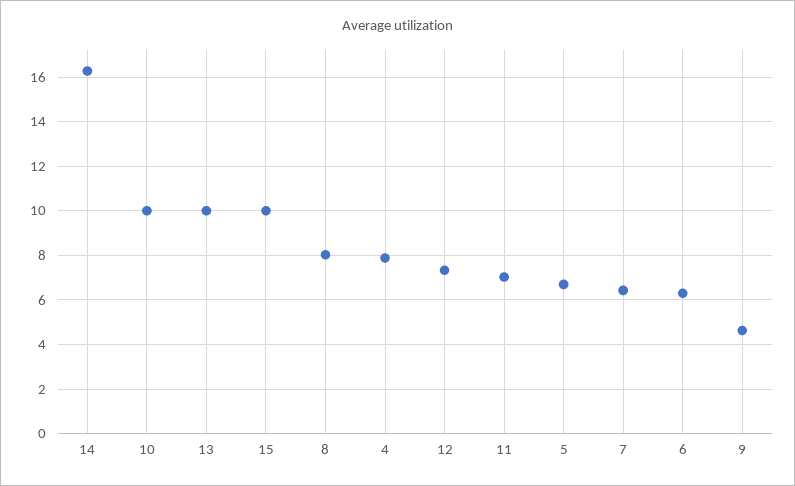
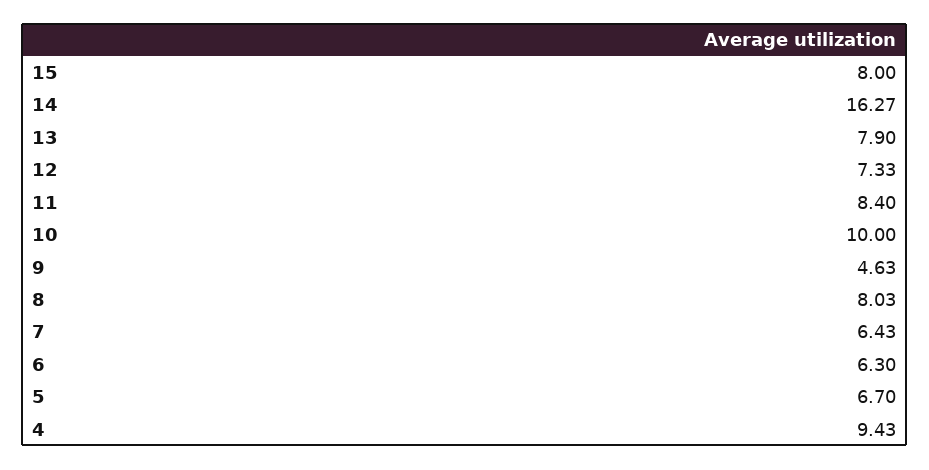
  {
    "14": 16.27,
    "10": 10,
-   "13": 10,
+   "13": 7.9,
-   "15": 10,
+   "15": 8,
    "8": 8.03,
-   "4": 8,
+   "4": 9.43,
    "12": 7.33,
-   "11": 7,
+   "11": 8.4,
    "5": 6.7,
    "7": 6.43,
    "6": 6.3,
    "9": 4.63
  }

